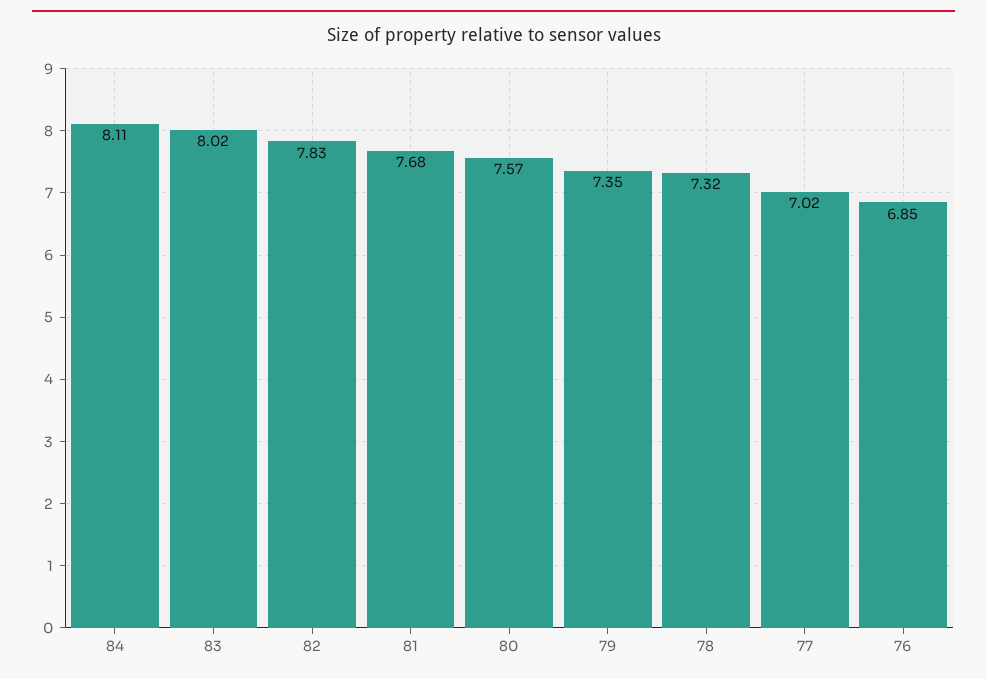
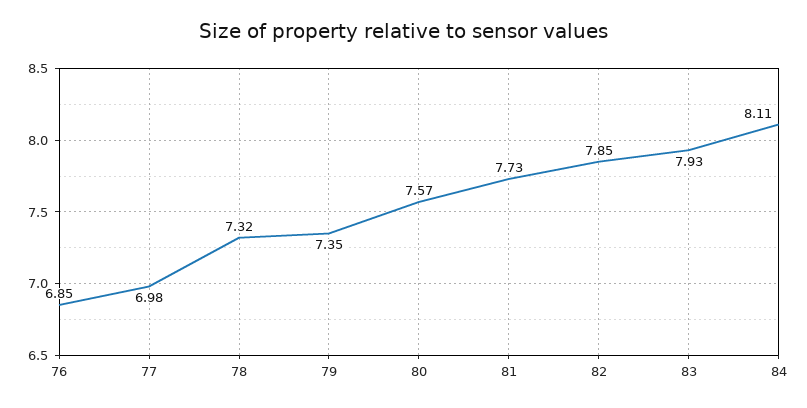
  {
    "84": 8.11,
-   "83": 8.02,
+   "83": 7.93,
-   "82": 7.83,
+   "82": 7.85,
-   "81": 7.68,
+   "81": 7.73,
    "80": 7.57,
    "79": 7.35,
    "78": 7.32,
-   "77": 7.02,
+   "77": 6.98,
    "76": 6.85
  }

